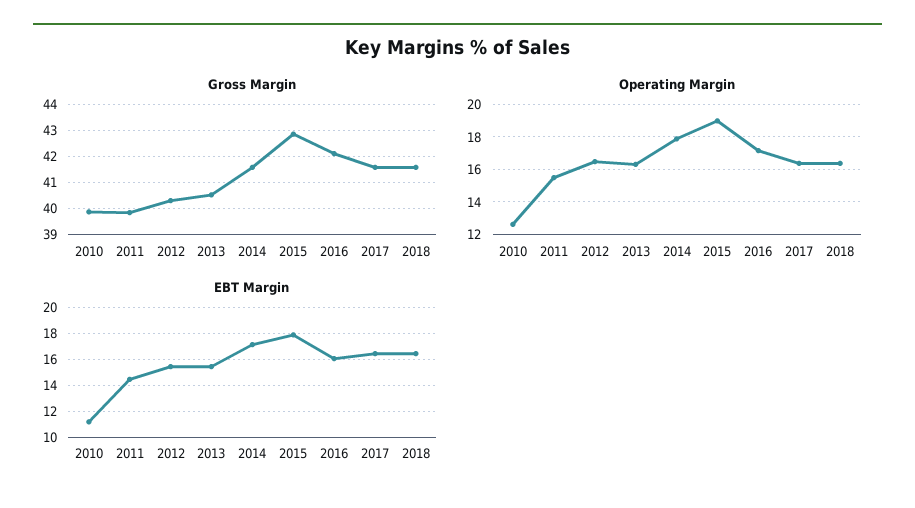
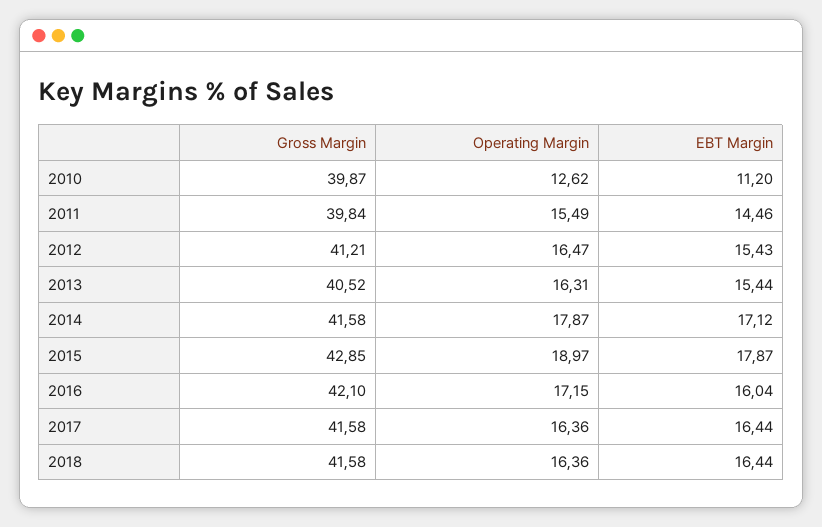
  {
    "Gross Margin": {
      "2010": 39.87,
      "2011": 39.84,
-     "2012": 40.25,
+     "2012": 41.21,
      "2013": 40.52,
      "2014": 41.58,
      "2015": 42.85,
      "2016": 42.1,
      "2017": 41.58,
      "2018": 41.58
    },
    "Operating Margin": {
      "2010": 12.62,
      "2011": 15.49,
      "2012": 16.47,
      "2013": 16.31,
      "2014": 17.87,
      "2015": 18.97,
      "2016": 17.15,
      "2017": 16.36,
      "2018": 16.36
    },
    "EBT Margin": {
      "2010": 11.2,
      "2011": 14.46,
      "2012": 15.43,
      "2013": 15.44,
      "2014": 17.12,
      "2015": 17.87,
      "2016": 16.04,
      "2017": 16.44,
      "2018": 16.44
    }
  }

